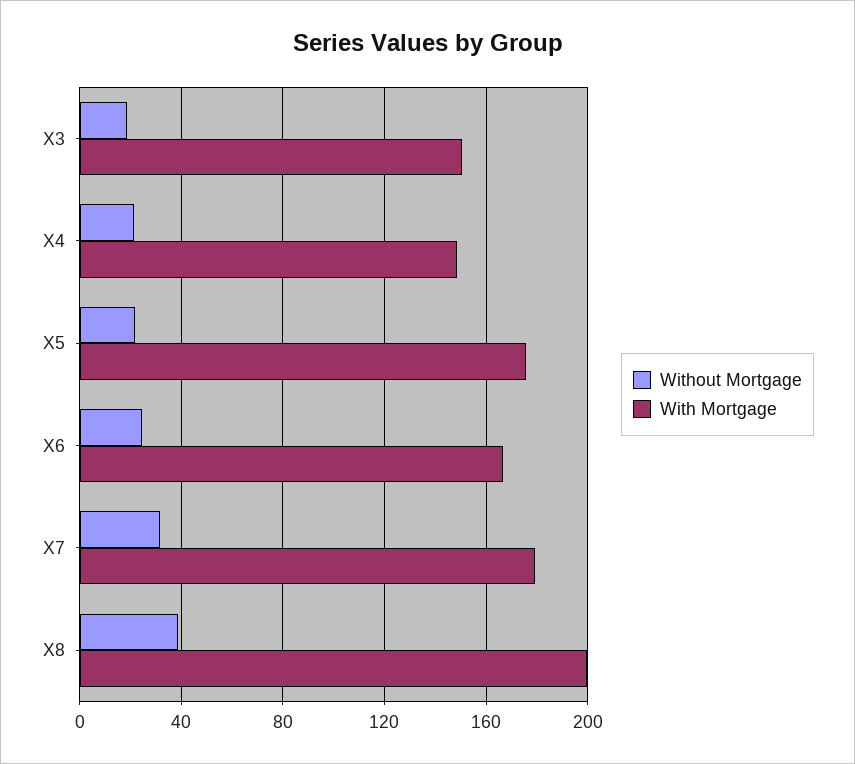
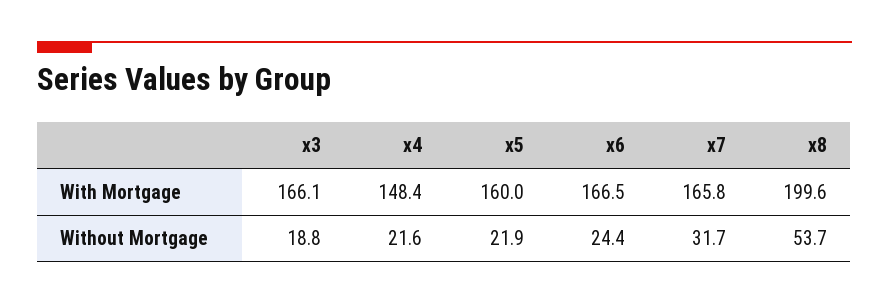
  {
    "Without Mortgage": {
      "X3": 18.8,
      "X4": 21.6,
      "X5": 21.9,
      "X6": 24.4,
      "X7": 31.7,
-     "X8": 40
+     "X8": 53.7
    },
    "With Mortgage": {
-     "X3": 150,
+     "X3": 166.1,
      "X4": 148.4,
-     "X5": 175,
+     "X5": 160,
      "X6": 166.5,
-     "X7": 180,
+     "X7": 165.8,
      "X8": 199.6
    }
  }

